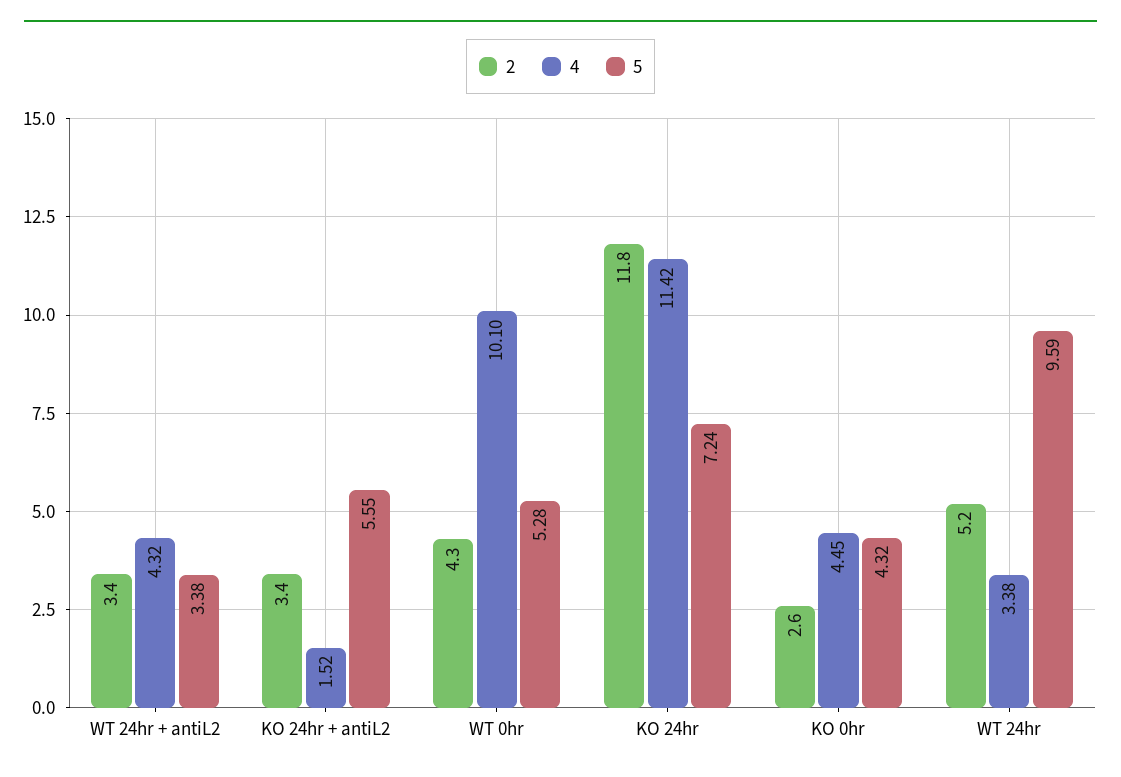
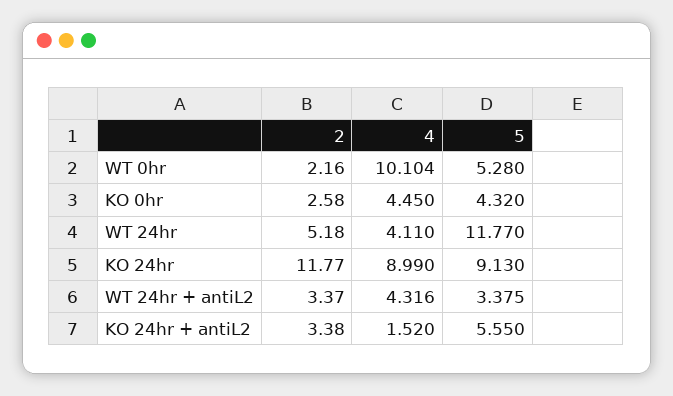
  {
    "2": {
      "WT 24hr + antiL2": 3.37,
      "KO 24hr + antiL2": 3.38,
-     "WT 0hr": 4.3,
+     "WT 0hr": 2.16,
      "KO 24hr": 11.77,
      "KO 0hr": 2.58,
      "WT 24hr": 5.18
    },
    "4": {
      "WT 24hr + antiL2": 4.316,
      "KO 24hr + antiL2": 1.52,
      "WT 0hr": 10.104,
-     "KO 24hr": 11.42,
+     "KO 24hr": 8.99,
      "KO 0hr": 4.45,
-     "WT 24hr": 3.38
+     "WT 24hr": 4.11
    },
    "5": {
      "WT 24hr + antiL2": 3.375,
      "KO 24hr + antiL2": 5.55,
      "WT 0hr": 5.28,
-     "KO 24hr": 7.24,
+     "KO 24hr": 9.13,
      "KO 0hr": 4.32,
-     "WT 24hr": 9.59
+     "WT 24hr": 11.77
    }
  }

